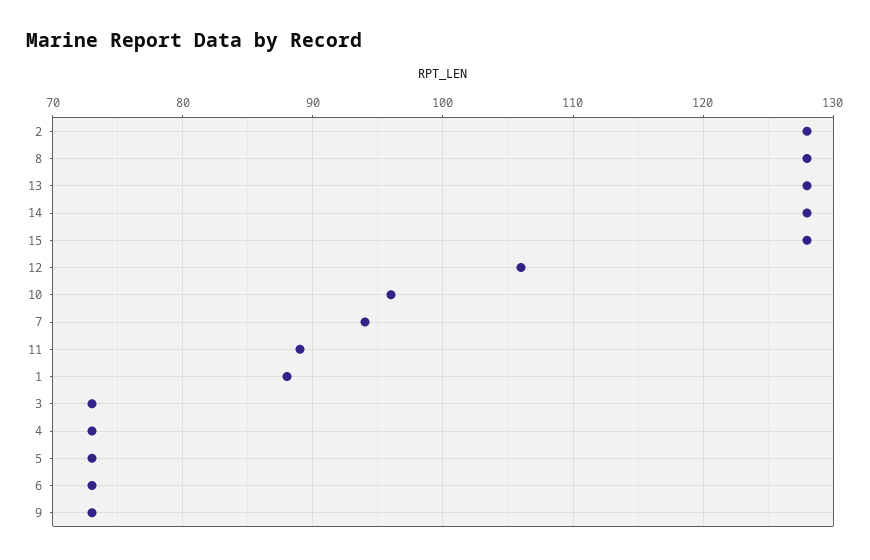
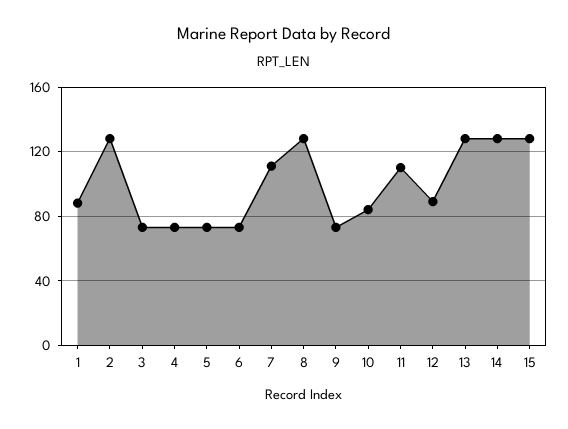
  {
    "2": 128,
    "8": 128,
    "13": 128,
    "14": 128,
    "15": 128,
-   "12": 106,
+   "12": 90,
-   "10": 96,
+   "10": 85,
-   "7": 94,
+   "7": 110,
-   "11": 89,
+   "11": 110,
    "1": 88,
    "3": 73,
    "4": 73,
    "5": 73,
    "6": 73,
    "9": 73
  }

